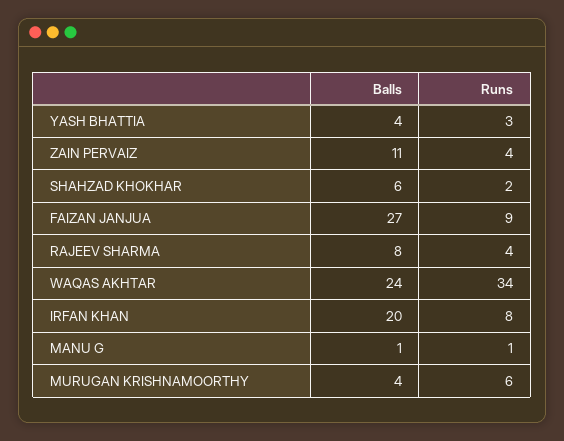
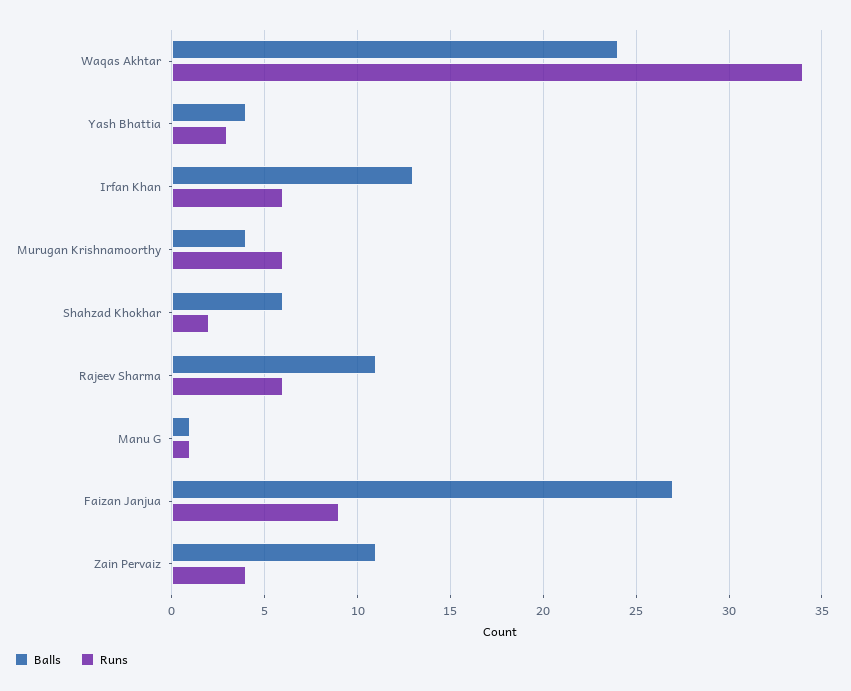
  {
    "Balls": {
      "YASH BHATTIA": 4,
      "ZAIN PERVAIZ": 11,
      "SHAHZAD KHOKHAR": 6,
      "FAIZAN JANJUA": 27,
-     "RAJEEV SHARMA": 8,
+     "RAJEEV SHARMA": 11,
      "WAQAS AKHTAR": 24,
-     "IRFAN KHAN": 20,
+     "IRFAN KHAN": 13,
      "MANU G": 1,
      "MURUGAN KRISHNAMOORTHY": 4
    },
    "Runs": {
      "YASH BHATTIA": 3,
      "ZAIN PERVAIZ": 4,
      "SHAHZAD KHOKHAR": 2,
      "FAIZAN JANJUA": 9,
-     "RAJEEV SHARMA": 4,
+     "RAJEEV SHARMA": 6,
      "WAQAS AKHTAR": 34,
-     "IRFAN KHAN": 8,
+     "IRFAN KHAN": 6,
      "MANU G": 1,
      "MURUGAN KRISHNAMOORTHY": 6
    }
  }

